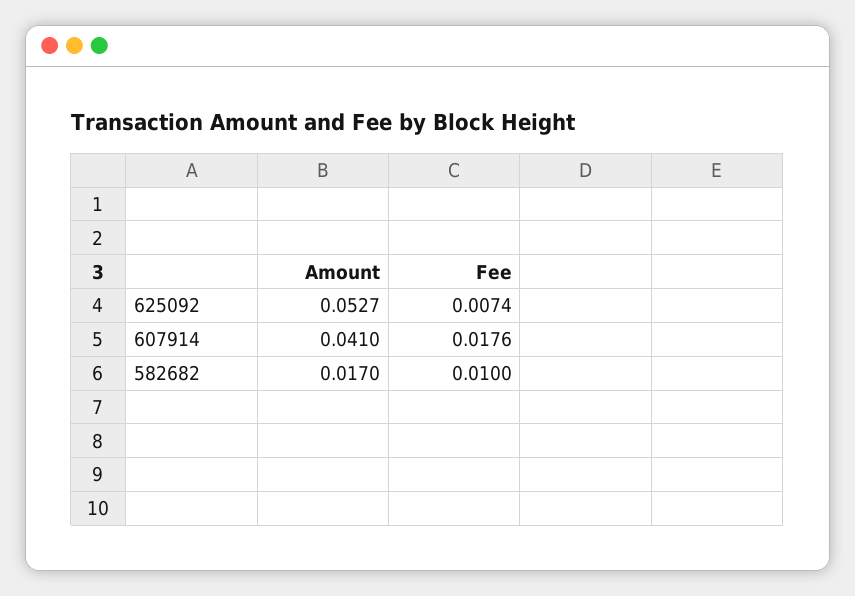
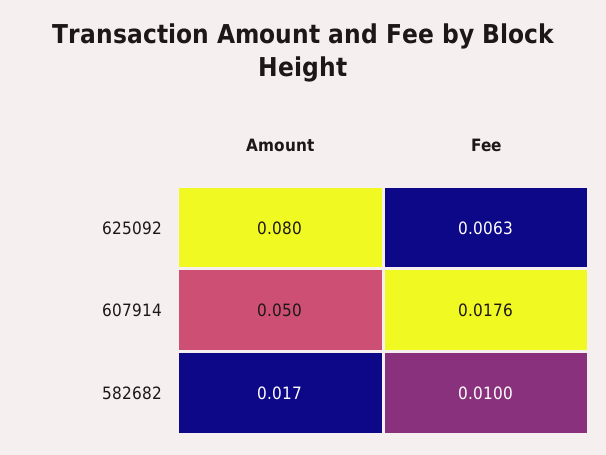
  {
    "Amount": {
-     "625092": 0.0527,
+     "625092": 0.08,
-     "607914": 0.041,
+     "607914": 0.05,
      "582682": 0.017
    },
    "Fee": {
-     "625092": 0.0074,
+     "625092": 0.0063,
      "607914": 0.0176,
      "582682": 0.01
    }
  }

